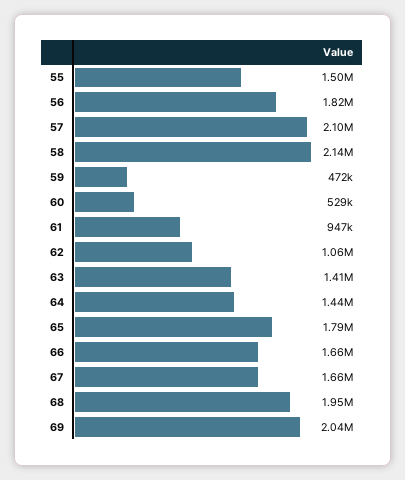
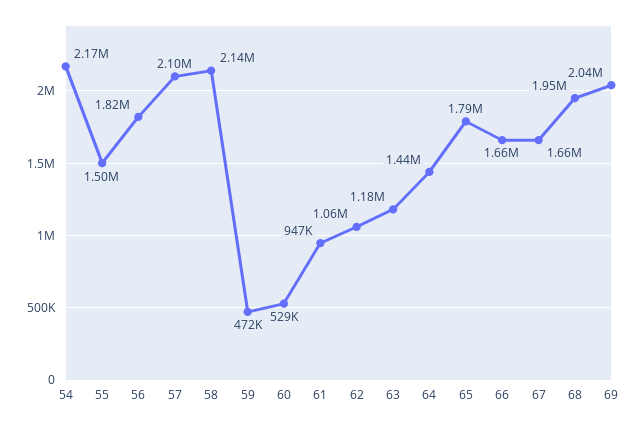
  {
    "55": 1500000,
    "56": 1820000,
    "57": 2100000,
    "58": 2140000,
    "59": 472000,
    "60": 529000,
    "61": 947000,
    "62": 1060000,
-   "63": 1410000,
+   "63": 1180000,
    "64": 1440000,
    "65": 1790000,
    "66": 1660000,
    "67": 1660000,
    "68": 1950000,
-   "69": 2040000
+   "69": 2040000,
+   "54": 2170000
  }

